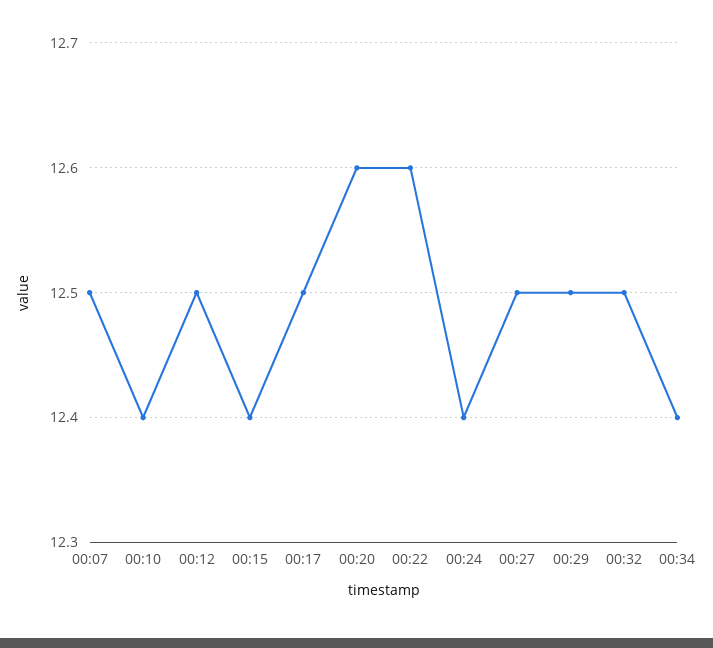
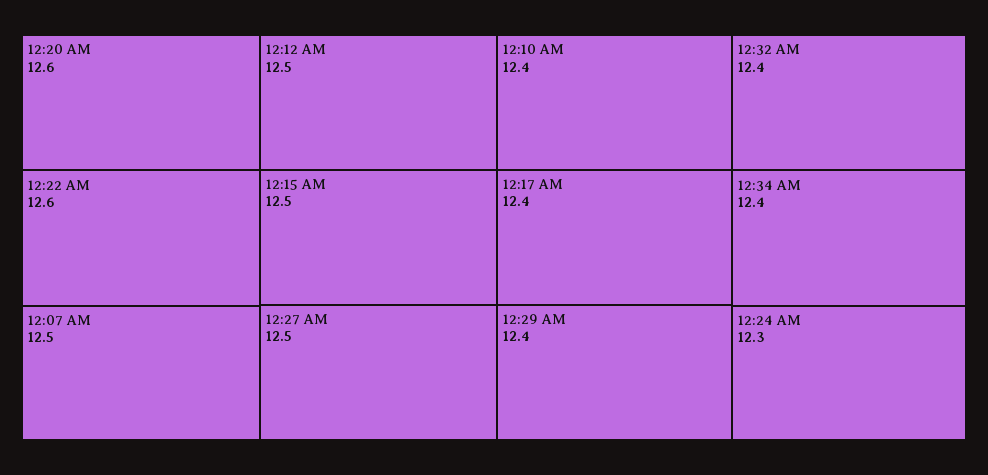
  {
    "00:07": 12.5,
    "00:10": 12.4,
    "00:12": 12.5,
-   "00:15": 12.4,
+   "00:15": 12.5,
-   "00:17": 12.5,
+   "00:17": 12.4,
    "00:20": 12.6,
    "00:22": 12.6,
-   "00:24": 12.4,
+   "00:24": 12.3,
    "00:27": 12.5,
-   "00:29": 12.5,
+   "00:29": 12.4,
-   "00:32": 12.5,
+   "00:32": 12.4,
    "00:34": 12.4
  }

